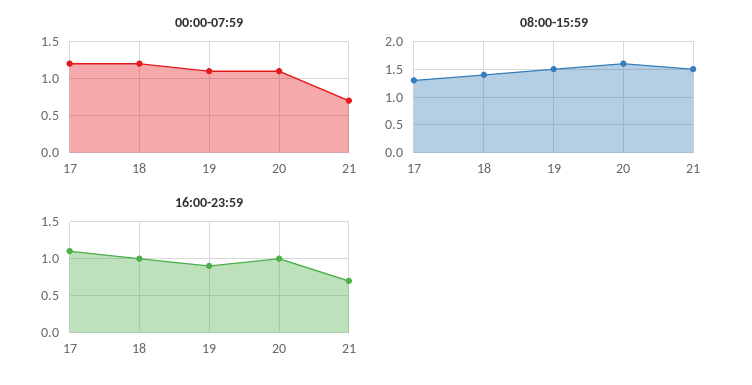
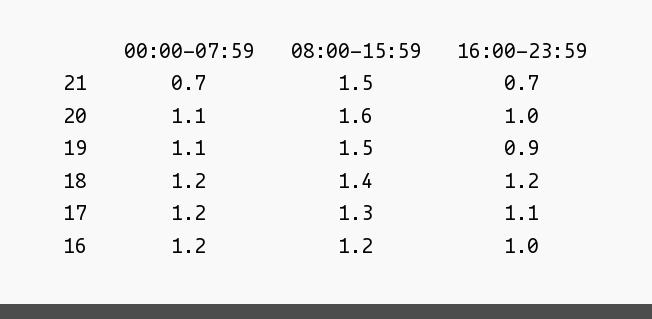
  {
    "00:00-07:59": {
      "17": 1.2,
      "18": 1.2,
      "19": 1.1,
      "20": 1.1,
-     "21": 0.7
+     "21": 0.7,
+     "16": 1.2
    },
    "08:00-15:59": {
      "17": 1.3,
      "18": 1.4,
      "19": 1.5,
      "20": 1.6,
-     "21": 1.5
+     "21": 1.5,
+     "16": 1.2
    },
    "16:00-23:59": {
      "17": 1.1,
-     "18": 1,
+     "18": 1.2,
      "19": 0.9,
      "20": 1,
-     "21": 0.7
+     "21": 0.7,
+     "16": 1
    }
  }

